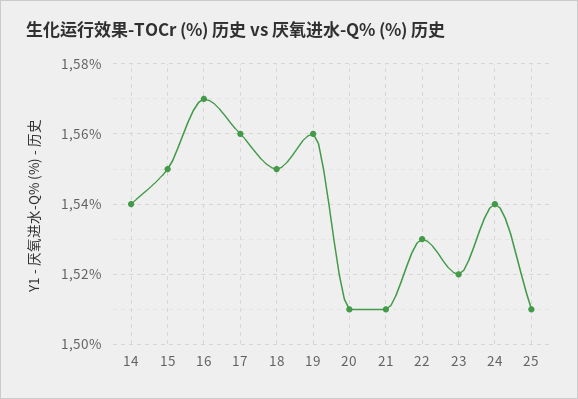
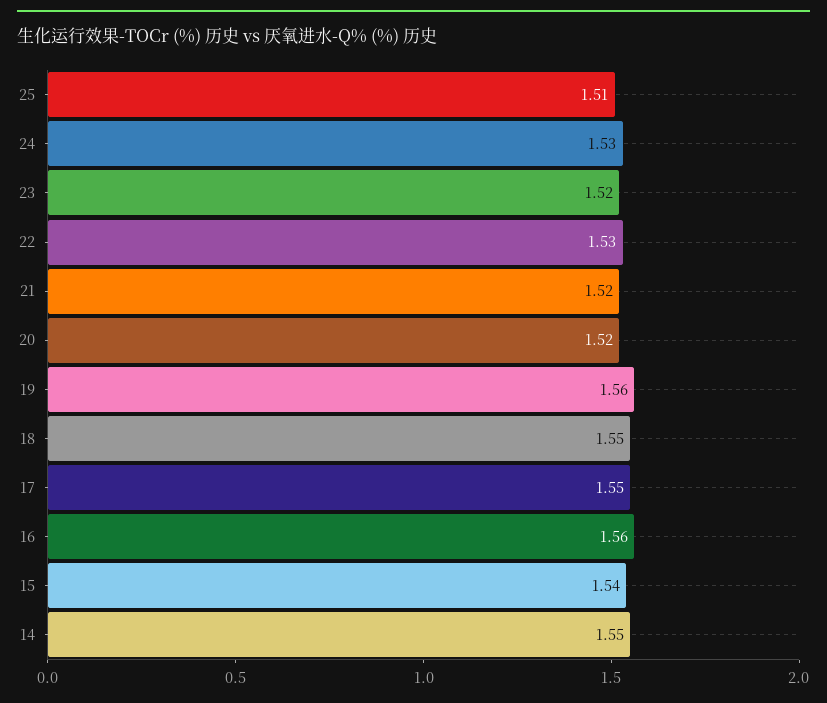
  {
-   "14": 1.54,
+   "14": 1.55,
-   "15": 1.55,
+   "15": 1.54,
-   "16": 1.57,
+   "16": 1.56,
-   "17": 1.56,
+   "17": 1.55,
    "18": 1.55,
    "19": 1.56,
-   "20": 1.51,
+   "20": 1.52,
-   "21": 1.51,
+   "21": 1.52,
    "22": 1.53,
    "23": 1.52,
-   "24": 1.54,
+   "24": 1.53,
    "25": 1.51
  }

